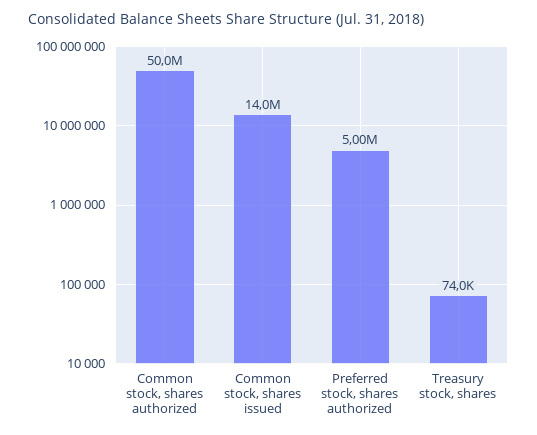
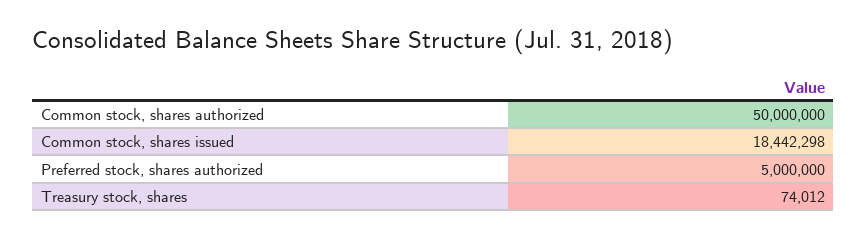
  {
    "Common stock, shares authorized": 50000000,
-   "Common stock, shares issued": 14000000,
+   "Common stock, shares issued": 18442298,
    "Preferred stock, shares authorized": 5000000,
    "Treasury stock, shares": 74012
  }

